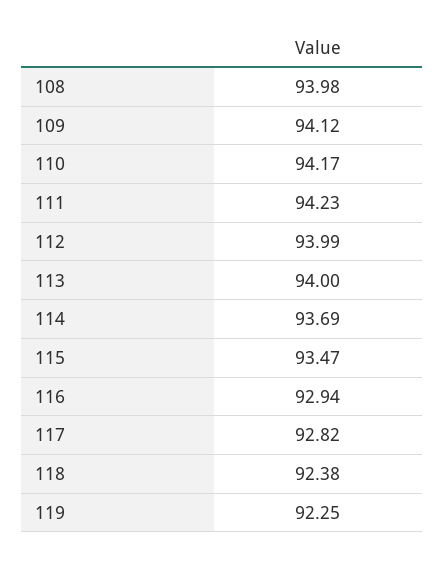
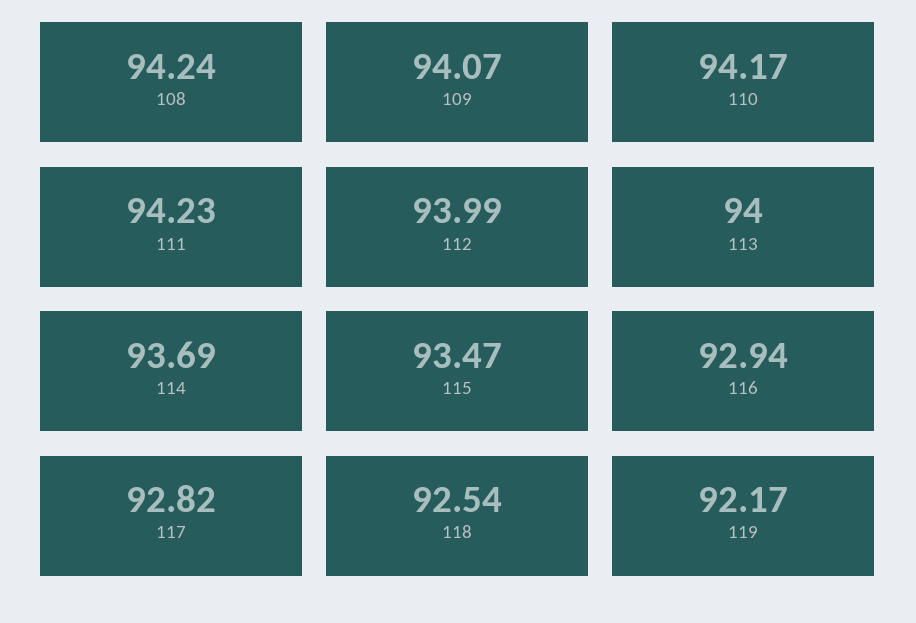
  {
-   "108": 93.98,
+   "108": 94.24,
-   "109": 94.12,
+   "109": 94.07,
    "110": 94.17,
    "111": 94.23,
    "112": 93.99,
    "113": 94,
    "114": 93.69,
    "115": 93.47,
    "116": 92.94,
    "117": 92.82,
-   "118": 92.38,
+   "118": 92.54,
-   "119": 92.25
+   "119": 92.17
  }

